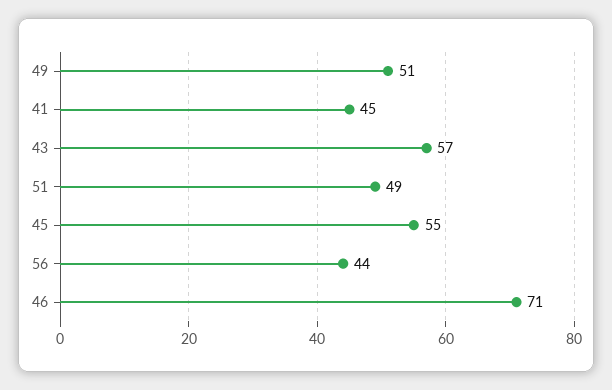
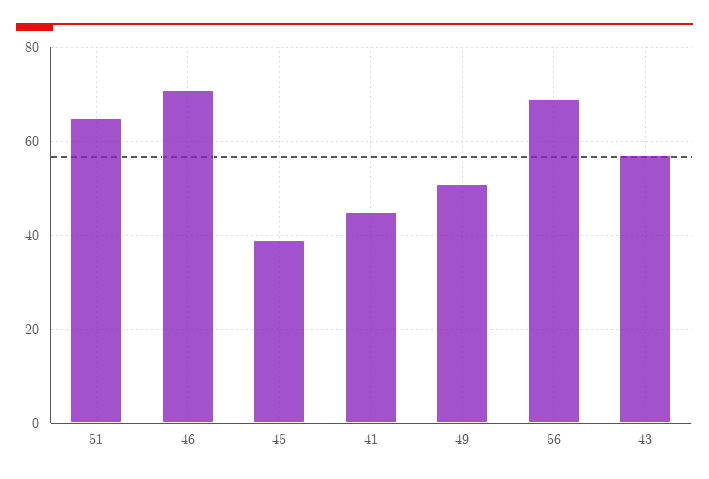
  {
    "49": 51,
    "41": 45,
    "43": 57,
-   "51": 49,
+   "51": 65,
-   "45": 55,
+   "45": 40,
-   "56": 44,
+   "56": 70,
    "46": 71
  }

